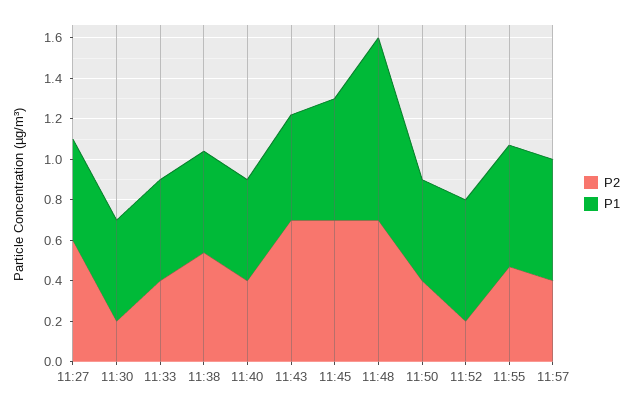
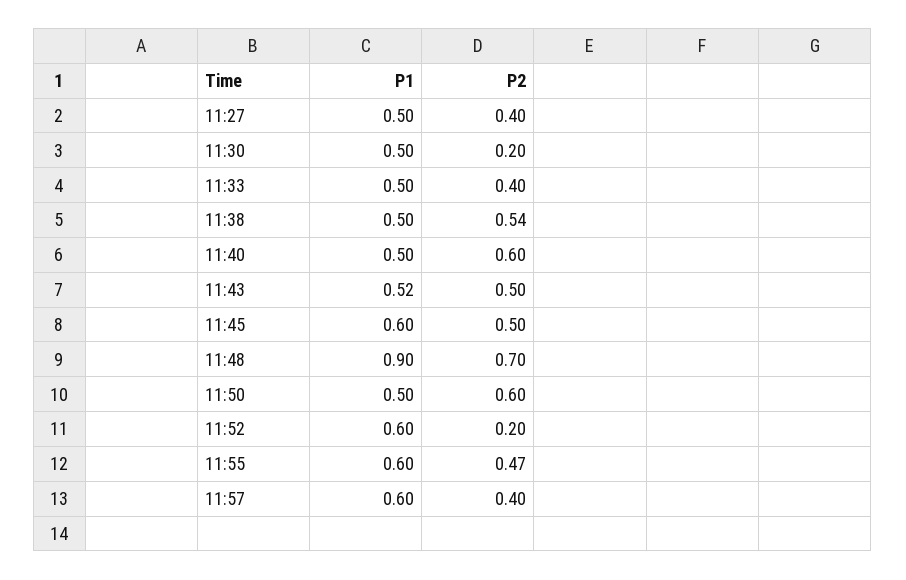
  {
    "P2": {
-     "11:27": 0.6,
+     "11:27": 0.4,
      "11:30": 0.2,
      "11:33": 0.4,
      "11:38": 0.54,
-     "11:40": 0.4,
+     "11:40": 0.6,
-     "11:43": 0.7,
+     "11:43": 0.5,
-     "11:45": 0.7,
+     "11:45": 0.5,
      "11:48": 0.7,
-     "11:50": 0.4,
+     "11:50": 0.6,
      "11:52": 0.2,
      "11:55": 0.47,
      "11:57": 0.4
    },
    "P1": {
      "11:27": 0.5,
      "11:30": 0.5,
      "11:33": 0.5,
      "11:38": 0.5,
      "11:40": 0.5,
      "11:43": 0.52,
      "11:45": 0.6,
      "11:48": 0.9,
      "11:50": 0.5,
      "11:52": 0.6,
      "11:55": 0.6,
      "11:57": 0.6
    }
  }

